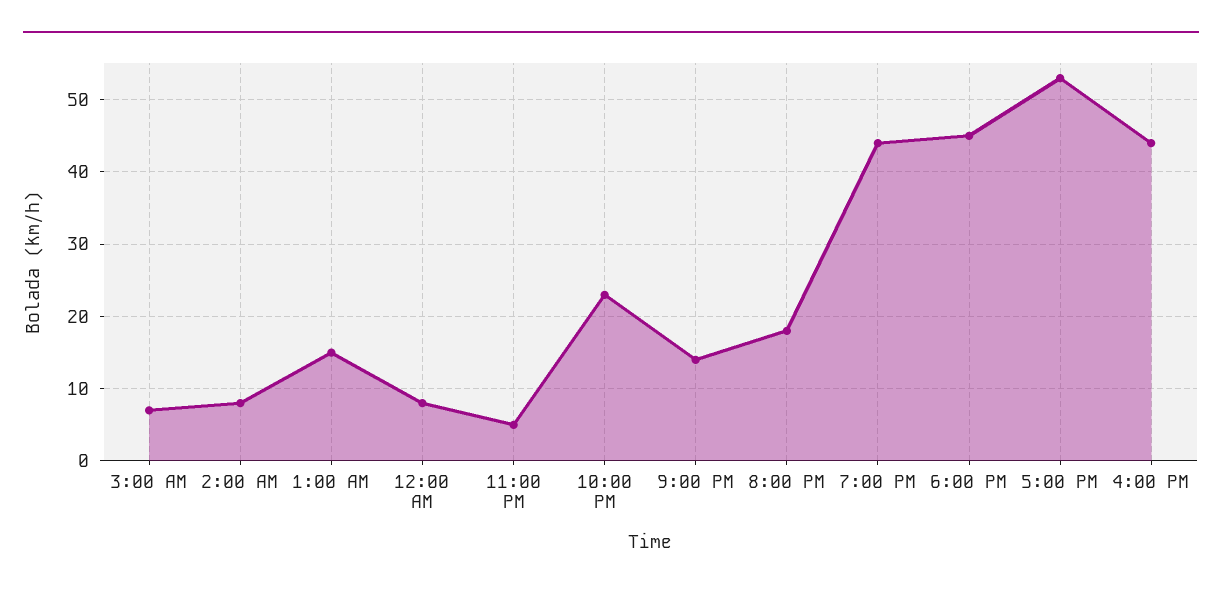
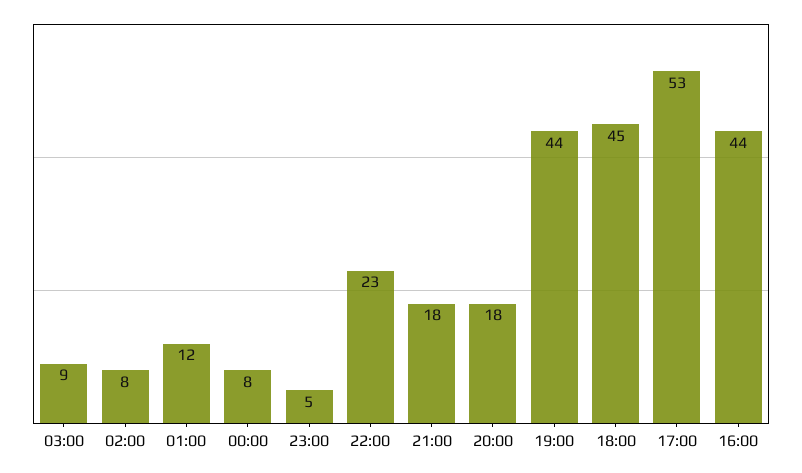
  {
-   "3:00 AM": 7,
+   "3:00 AM": 9,
    "2:00 AM": 8,
-   "1:00 AM": 15,
+   "1:00 AM": 12,
    "12:00 AM": 8,
    "11:00 PM": 5,
    "10:00 PM": 23,
-   "9:00 PM": 14,
+   "9:00 PM": 18,
    "8:00 PM": 18,
    "7:00 PM": 44,
    "6:00 PM": 45,
    "5:00 PM": 53,
    "4:00 PM": 44
  }

